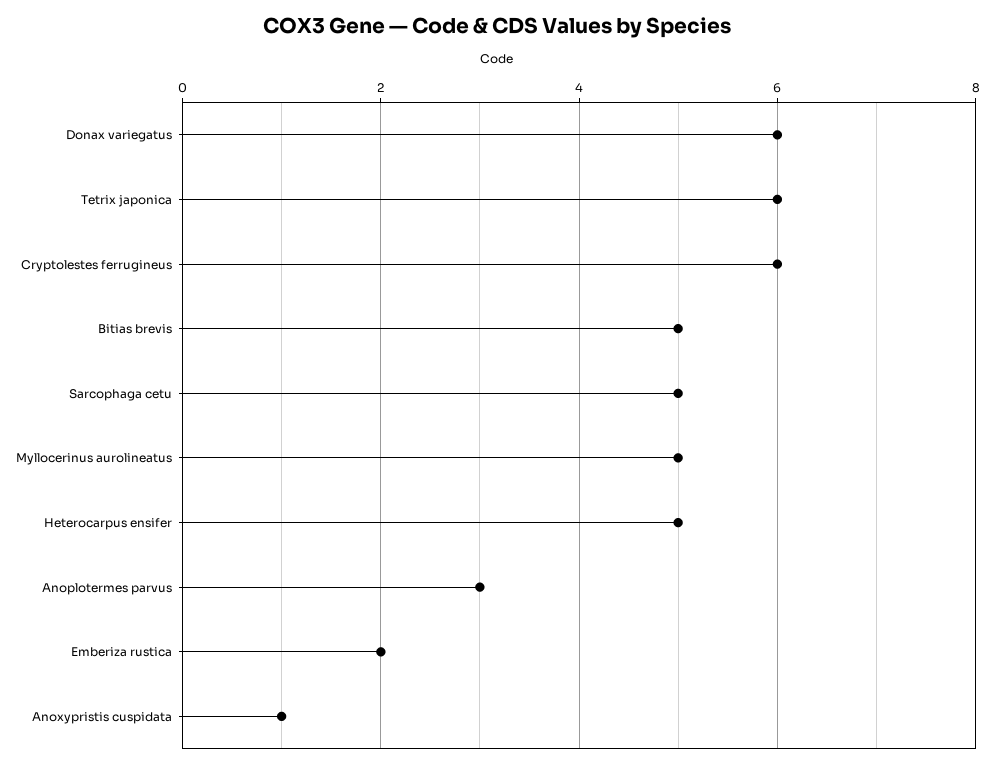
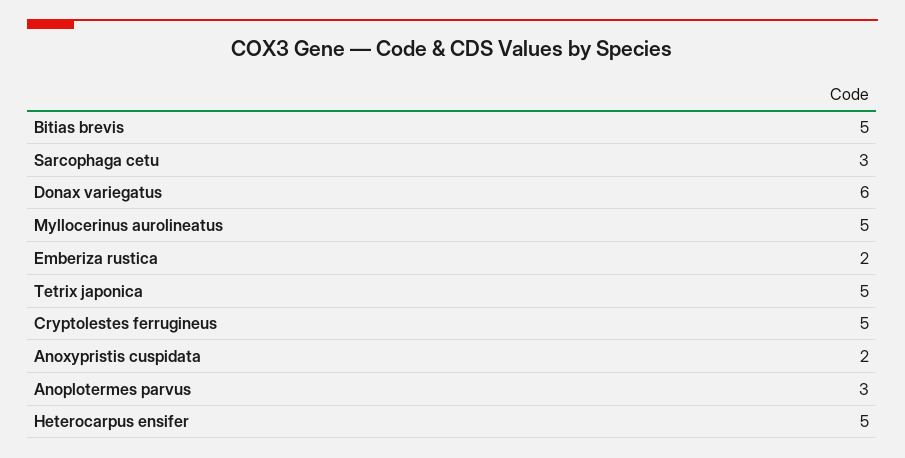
  {
    "Donax variegatus": 6,
-   "Tetrix japonica": 6,
+   "Tetrix japonica": 5,
-   "Cryptolestes ferrugineus": 6,
+   "Cryptolestes ferrugineus": 5,
    "Bitias brevis": 5,
-   "Sarcophaga cetu": 5,
+   "Sarcophaga cetu": 3,
    "Myllocerinus aurolineatus": 5,
    "Heterocarpus ensifer": 5,
    "Anoplotermes parvus": 3,
    "Emberiza rustica": 2,
-   "Anoxypristis cuspidata": 1
+   "Anoxypristis cuspidata": 2
  }

